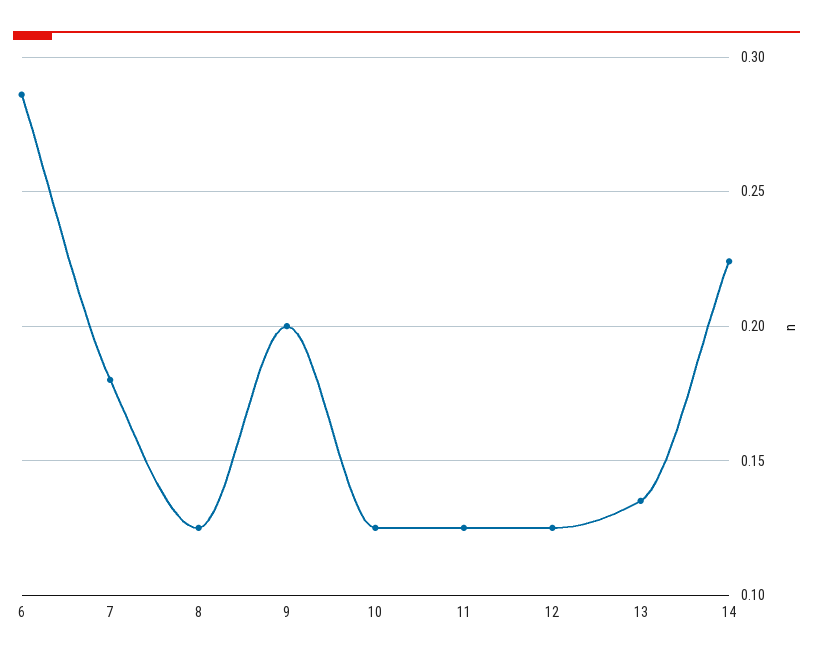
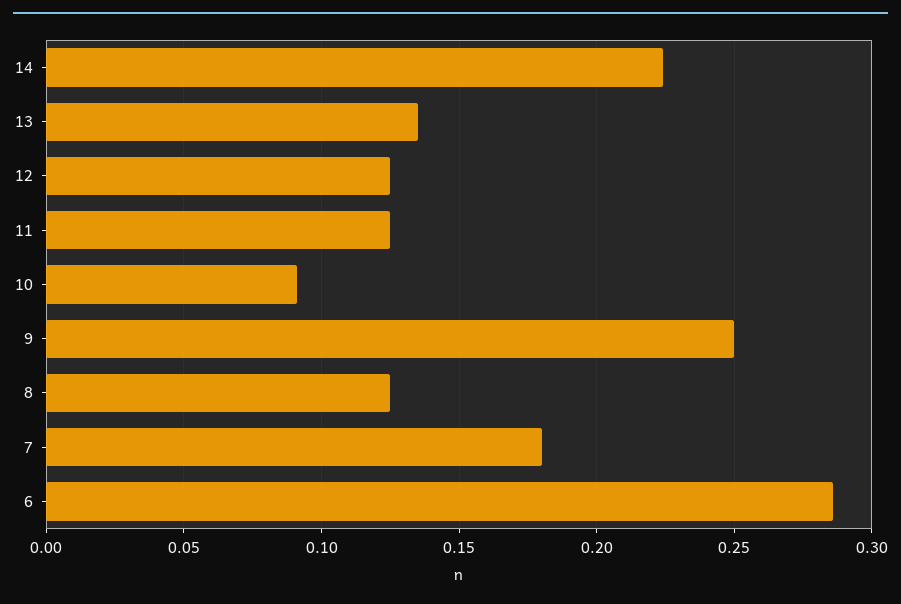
  {
    "6": 0.285,
    "7": 0.18,
    "8": 0.125,
-   "9": 0.2,
+   "9": 0.25,
-   "10": 0.125,
+   "10": 0.09,
    "11": 0.125,
    "12": 0.125,
    "13": 0.135,
    "14": 0.225
  }

